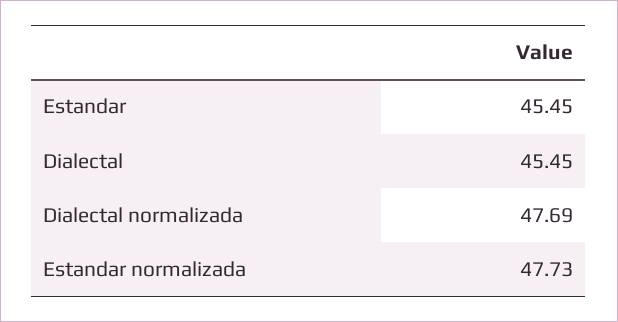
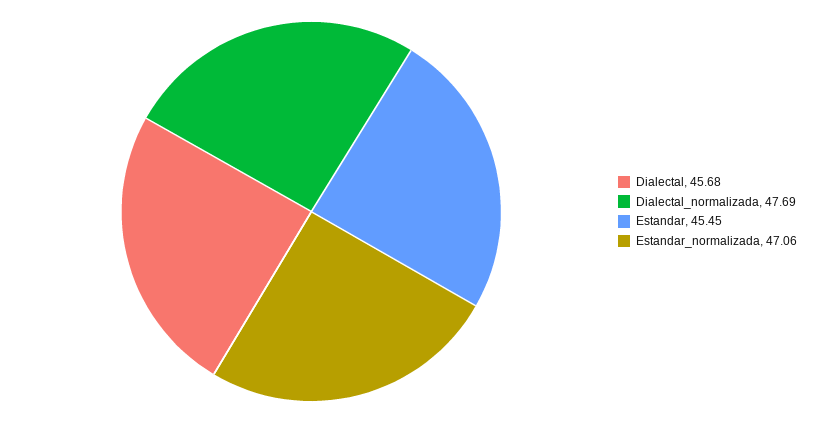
  {
    "Estandar": 45.45,
-   "Dialectal": 45.45,
+   "Dialectal": 45.68,
    "Dialectal normalizada": 47.69,
-   "Estandar normalizada": 47.73
+   "Estandar normalizada": 47.06
  }

